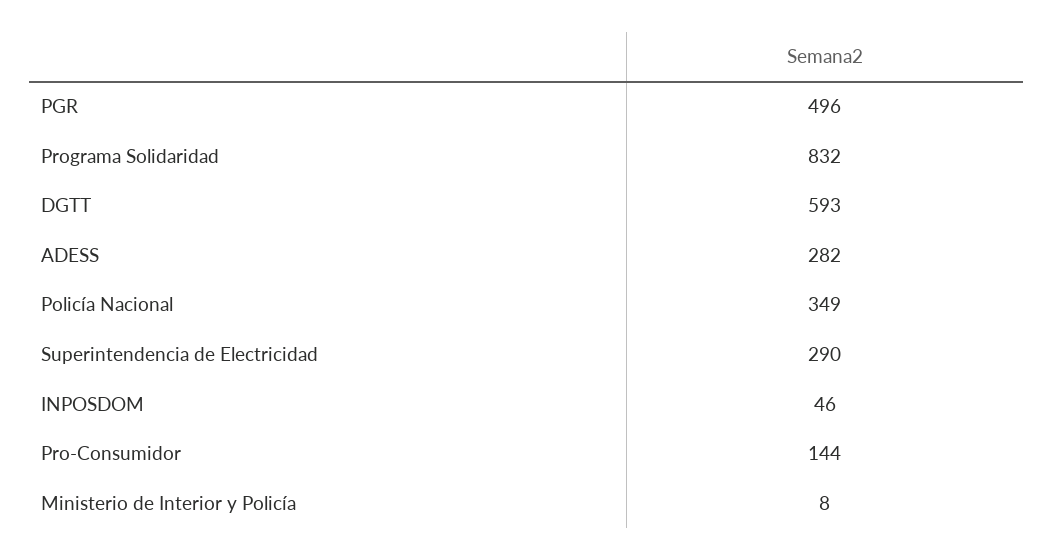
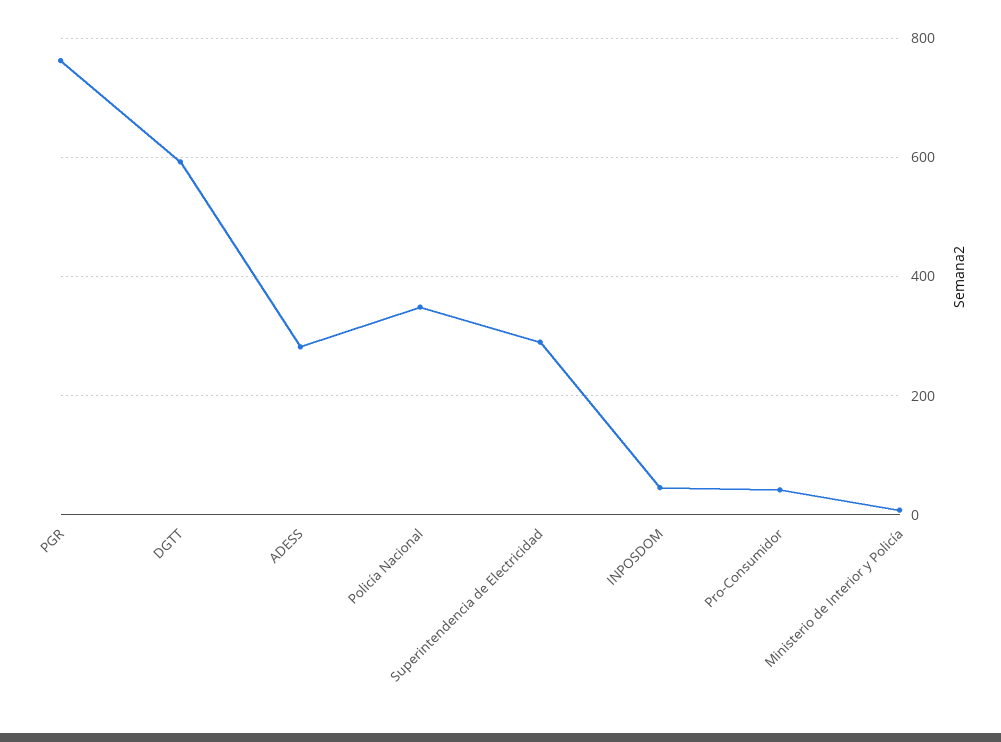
  {
-   "PGR": 496,
+   "PGR": 760,
-   "Programa Solidaridad": 832,
    "DGTT": 593,
    "ADESS": 282,
    "Policía Nacional": 349,
    "Superintendencia de Electricidad": 290,
    "INPOSDOM": 46,
-   "Pro-Consumidor": 144,
+   "Pro-Consumidor": 40,
    "Ministerio de Interior y Policía": 8
  }

